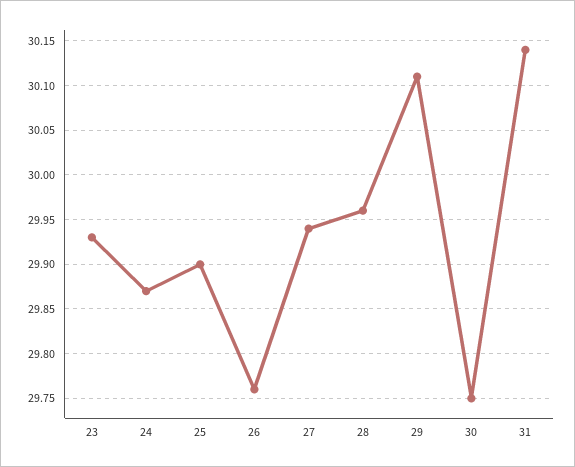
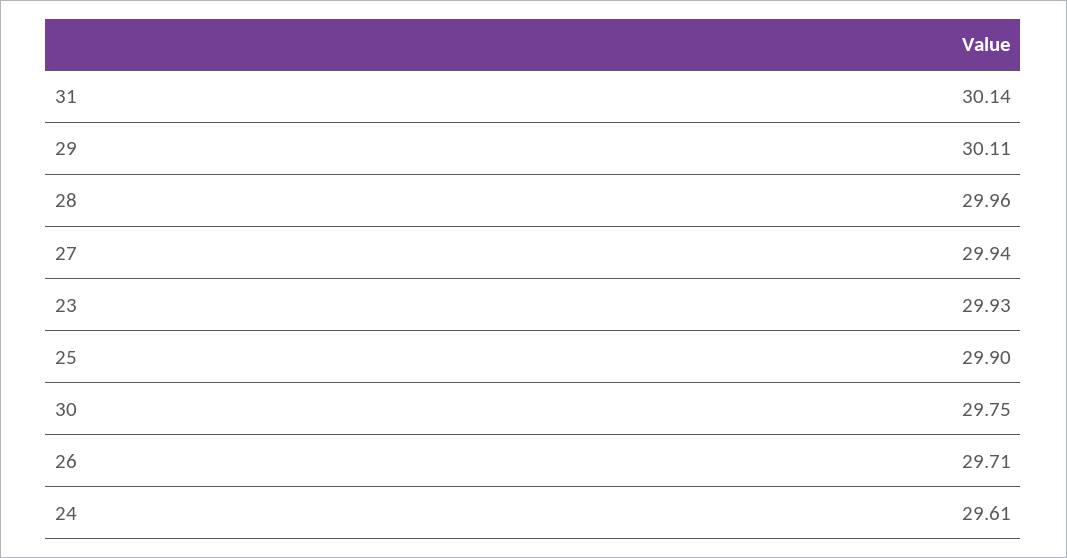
  {
    "23": 29.93,
-   "24": 29.87,
+   "24": 29.61,
    "25": 29.9,
-   "26": 29.76,
+   "26": 29.71,
    "27": 29.94,
    "28": 29.96,
    "29": 30.11,
    "30": 29.75,
    "31": 30.14
  }

